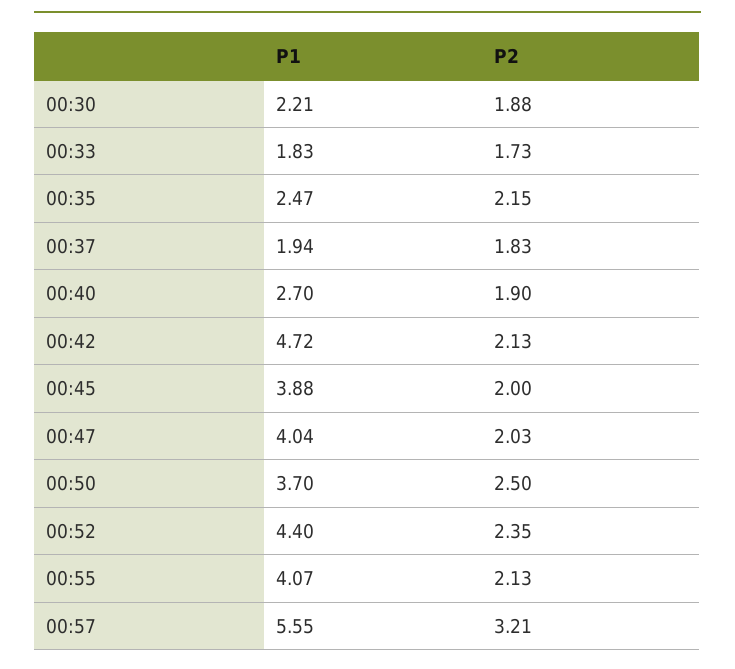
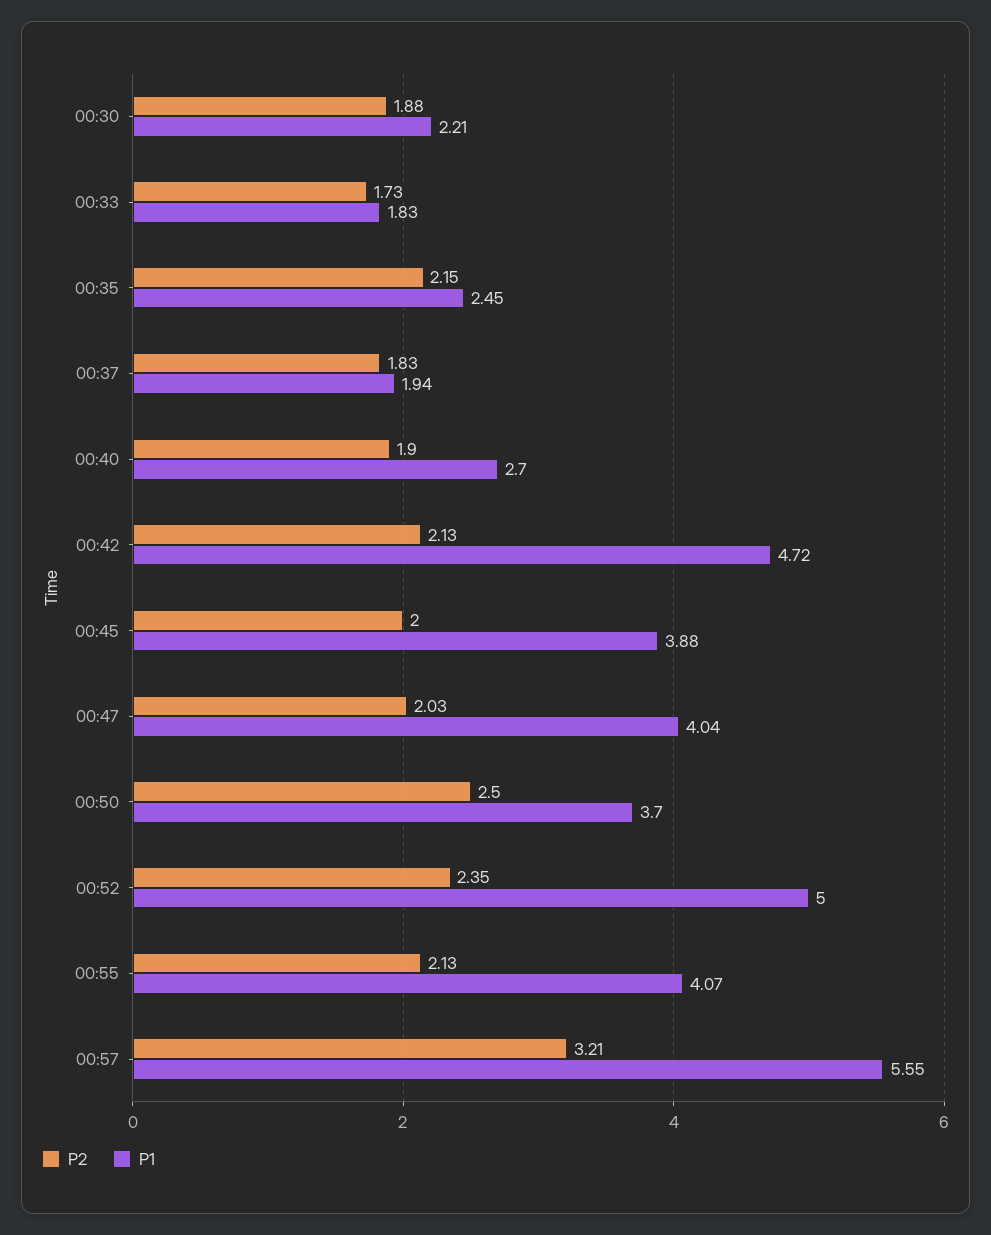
  {
    "P1": {
      "00:30": 2.21,
      "00:33": 1.83,
-     "00:35": 2.47,
+     "00:35": 2.45,
      "00:37": 1.94,
      "00:40": 2.7,
      "00:42": 4.72,
      "00:45": 3.88,
      "00:47": 4.04,
      "00:50": 3.7,
-     "00:52": 4.4,
+     "00:52": 5,
      "00:55": 4.07,
      "00:57": 5.55
    },
    "P2": {
      "00:30": 1.88,
      "00:33": 1.73,
      "00:35": 2.15,
      "00:37": 1.83,
      "00:40": 1.9,
      "00:42": 2.13,
      "00:45": 2,
      "00:47": 2.03,
      "00:50": 2.5,
      "00:52": 2.35,
      "00:55": 2.13,
      "00:57": 3.21
    }
  }

